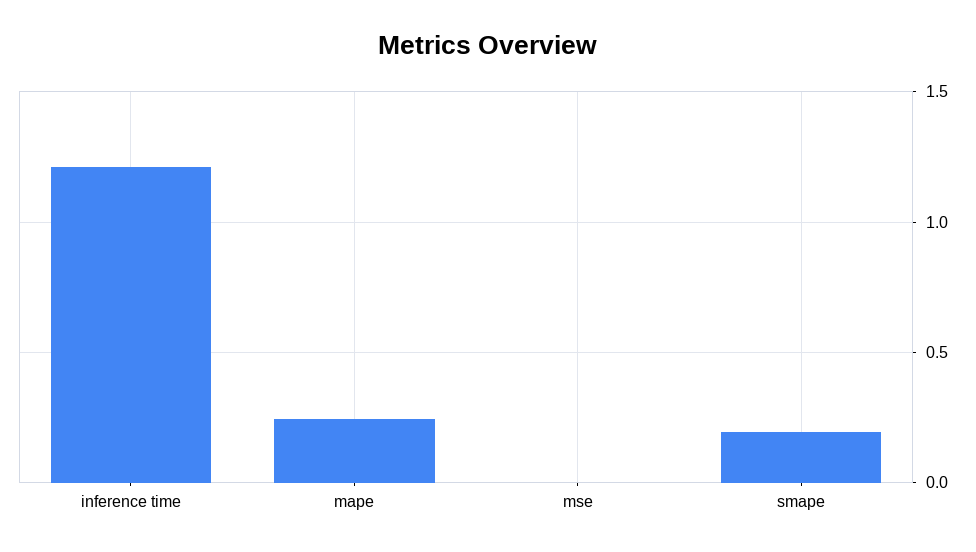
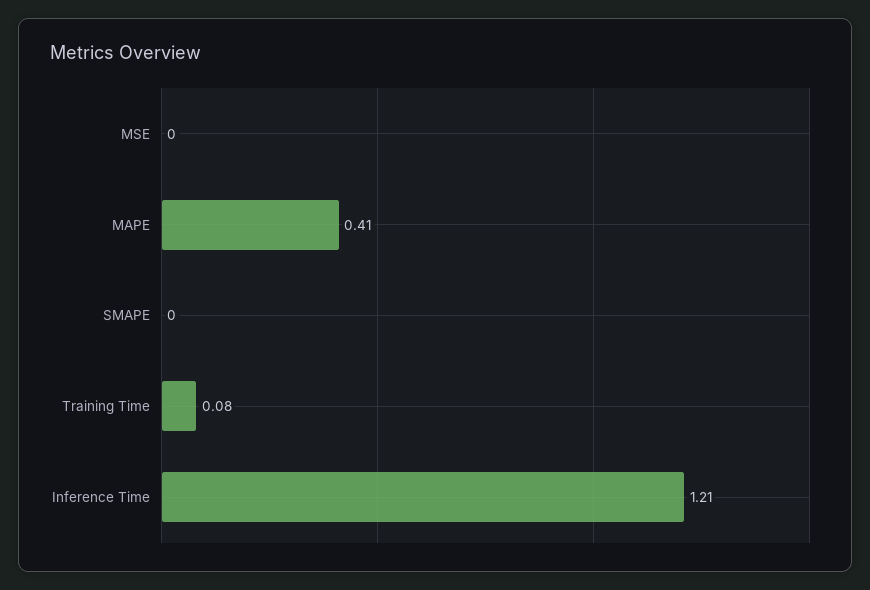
  {
    "inference time": 1.21,
-   "mape": 0.25,
+   "mape": 0.41,
    "mse": 0,
-   "smape": 0.2
+   "smape": 0,
+   "Training Time": 0.08
  }

